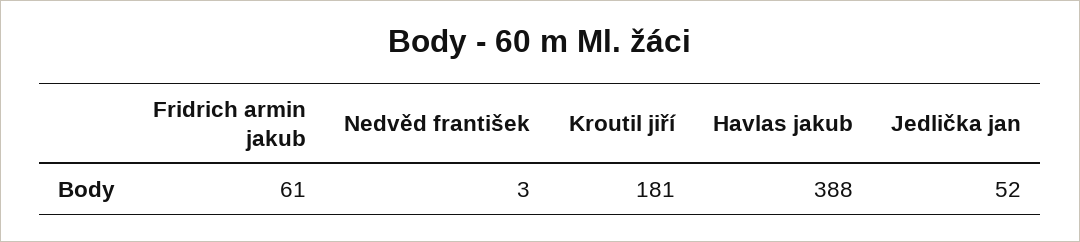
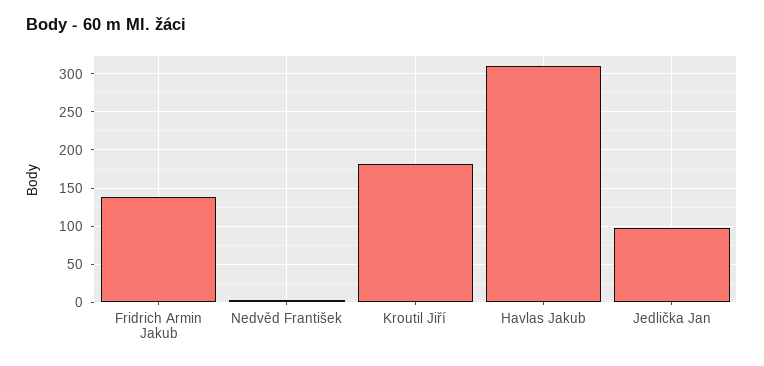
  {
-   "Fridrich armin jakub": 61,
+   "Fridrich armin jakub": 140,
    "Nedvěd františek": 3,
    "Kroutil jiří": 181,
-   "Havlas jakub": 388,
+   "Havlas jakub": 310,
-   "Jedlička jan": 52
+   "Jedlička jan": 100
  }

